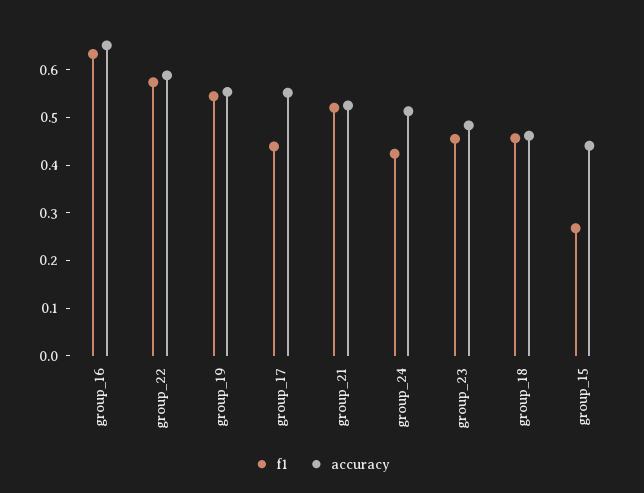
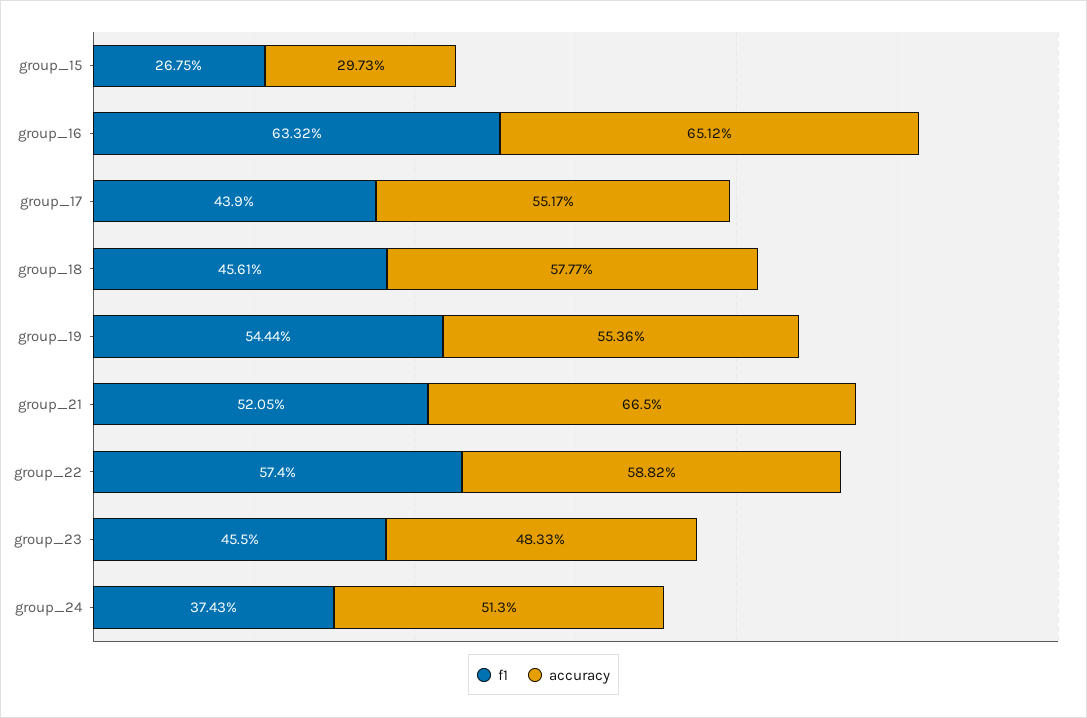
  {
    "f1": {
      "group_16": 0.6332,
      "group_22": 0.574,
      "group_19": 0.5444,
      "group_17": 0.439,
      "group_21": 0.5205,
-     "group_24": 0.42,
+     "group_24": 0.3743,
      "group_23": 0.455,
      "group_18": 0.4561,
      "group_15": 0.2675
    },
    "accuracy": {
      "group_16": 0.6512,
      "group_22": 0.5882,
      "group_19": 0.5536,
      "group_17": 0.5517,
-     "group_21": 0.52,
+     "group_21": 0.665,
      "group_24": 0.513,
      "group_23": 0.4833,
-     "group_18": 0.46,
+     "group_18": 0.5777,
-     "group_15": 0.44
+     "group_15": 0.2973
    }
  }

